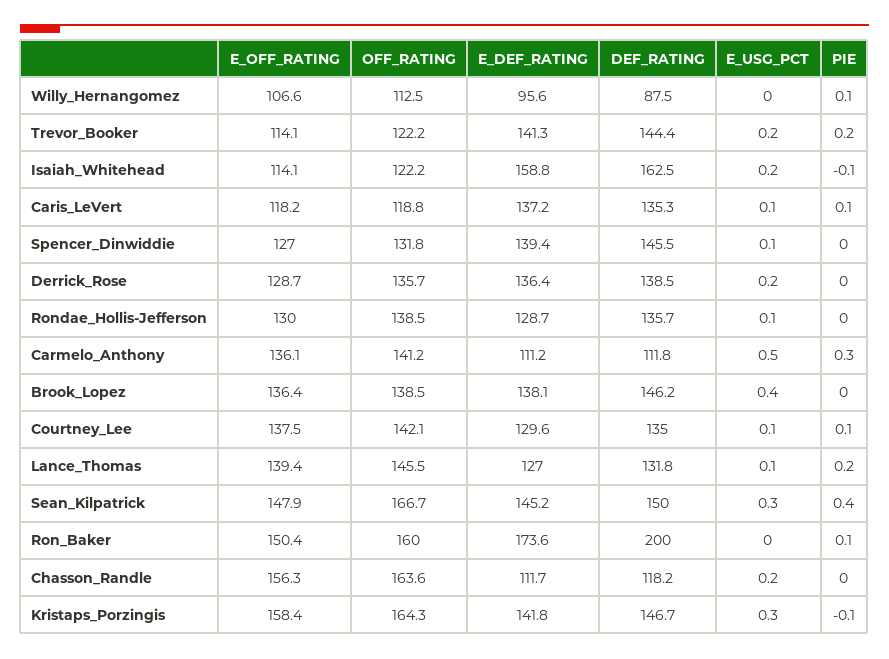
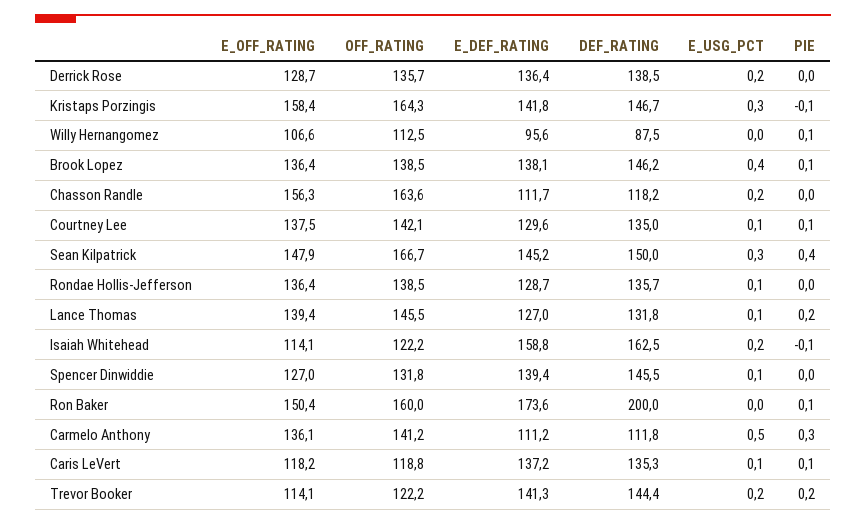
  {
    "E_OFF_RATING": {
      "Willy_Hernangomez": 106.6,
      "Trevor_Booker": 114.1,
      "Isaiah_Whitehead": 114.1,
      "Caris_LeVert": 118.2,
      "Spencer_Dinwiddie": 127,
      "Derrick_Rose": 128.7,
-     "Rondae_Hollis-Jefferson": 130,
+     "Rondae_Hollis-Jefferson": 136.4,
      "Carmelo_Anthony": 136.1,
      "Brook_Lopez": 136.4,
      "Courtney_Lee": 137.5,
      "Lance_Thomas": 139.4,
      "Sean_Kilpatrick": 147.9,
      "Ron_Baker": 150.4,
      "Chasson_Randle": 156.3,
      "Kristaps_Porzingis": 158.4
    },
    "OFF_RATING": {
      "Willy_Hernangomez": 112.5,
      "Trevor_Booker": 122.2,
      "Isaiah_Whitehead": 122.2,
      "Caris_LeVert": 118.8,
      "Spencer_Dinwiddie": 131.8,
      "Derrick_Rose": 135.7,
      "Rondae_Hollis-Jefferson": 138.5,
      "Carmelo_Anthony": 141.2,
      "Brook_Lopez": 138.5,
      "Courtney_Lee": 142.1,
      "Lance_Thomas": 145.5,
      "Sean_Kilpatrick": 166.7,
      "Ron_Baker": 160,
      "Chasson_Randle": 163.6,
      "Kristaps_Porzingis": 164.3
    },
    "E_DEF_RATING": {
      "Willy_Hernangomez": 95.6,
      "Trevor_Booker": 141.3,
      "Isaiah_Whitehead": 158.8,
      "Caris_LeVert": 137.2,
      "Spencer_Dinwiddie": 139.4,
      "Derrick_Rose": 136.4,
      "Rondae_Hollis-Jefferson": 128.7,
      "Carmelo_Anthony": 111.2,
      "Brook_Lopez": 138.1,
      "Courtney_Lee": 129.6,
      "Lance_Thomas": 127,
      "Sean_Kilpatrick": 145.2,
      "Ron_Baker": 173.6,
      "Chasson_Randle": 111.7,
      "Kristaps_Porzingis": 141.8
    },
    "DEF_RATING": {
      "Willy_Hernangomez": 87.5,
      "Trevor_Booker": 144.4,
      "Isaiah_Whitehead": 162.5,
      "Caris_LeVert": 135.3,
      "Spencer_Dinwiddie": 145.5,
      "Derrick_Rose": 138.5,
      "Rondae_Hollis-Jefferson": 135.7,
      "Carmelo_Anthony": 111.8,
      "Brook_Lopez": 146.2,
      "Courtney_Lee": 135,
      "Lance_Thomas": 131.8,
      "Sean_Kilpatrick": 150,
      "Ron_Baker": 200,
      "Chasson_Randle": 118.2,
      "Kristaps_Porzingis": 146.7
    },
    "E_USG_PCT": {
      "Willy_Hernangomez": 0,
      "Trevor_Booker": 0.2,
      "Isaiah_Whitehead": 0.2,
      "Caris_LeVert": 0.1,
      "Spencer_Dinwiddie": 0.1,
      "Derrick_Rose": 0.2,
      "Rondae_Hollis-Jefferson": 0.1,
      "Carmelo_Anthony": 0.5,
      "Brook_Lopez": 0.4,
      "Courtney_Lee": 0.1,
      "Lance_Thomas": 0.1,
      "Sean_Kilpatrick": 0.3,
      "Ron_Baker": 0,
      "Chasson_Randle": 0.2,
      "Kristaps_Porzingis": 0.3
    },
    "PIE": {
      "Willy_Hernangomez": 0.1,
      "Trevor_Booker": 0.2,
      "Isaiah_Whitehead": -0.1,
      "Caris_LeVert": 0.1,
      "Spencer_Dinwiddie": 0,
      "Derrick_Rose": 0,
      "Rondae_Hollis-Jefferson": 0,
      "Carmelo_Anthony": 0.3,
-     "Brook_Lopez": 0,
+     "Brook_Lopez": 0.1,
      "Courtney_Lee": 0.1,
      "Lance_Thomas": 0.2,
      "Sean_Kilpatrick": 0.4,
      "Ron_Baker": 0.1,
      "Chasson_Randle": 0,
      "Kristaps_Porzingis": -0.1
    }
  }

